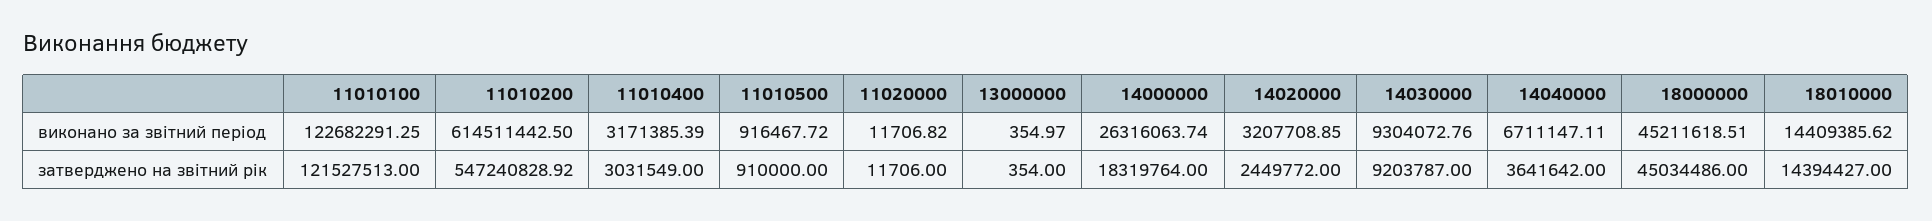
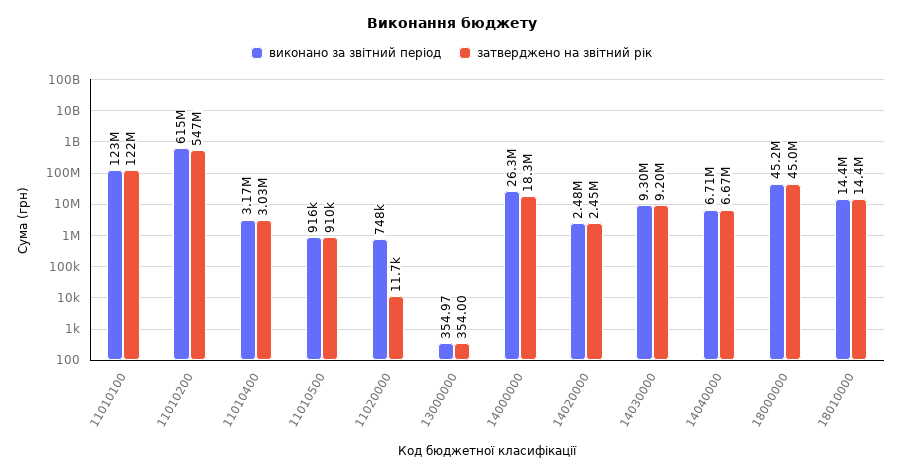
  {
    "виконано за звітний період": {
      "11010100": 122682291.25,
      "11010200": 614511442.5,
      "11010400": 3171385.39,
      "11010500": 916467.72,
-     "11020000": 11706.82,
+     "11020000": 748000,
      "13000000": 354.97,
      "14000000": 26316063.74,
-     "14020000": 3207708.85,
+     "14020000": 2480000,
      "14030000": 9304072.76,
      "14040000": 6711147.11,
      "18000000": 45211618.51,
      "18010000": 14409385.62
    },
    "затверджено на звітний рік": {
      "11010100": 121527513,
      "11010200": 547240828.92,
      "11010400": 3031549,
      "11010500": 910000,
      "11020000": 11706,
      "13000000": 354,
      "14000000": 18319764,
      "14020000": 2449772,
      "14030000": 9203787,
-     "14040000": 3641642,
+     "14040000": 6670000,
      "18000000": 45034486,
      "18010000": 14394427
    }
  }

